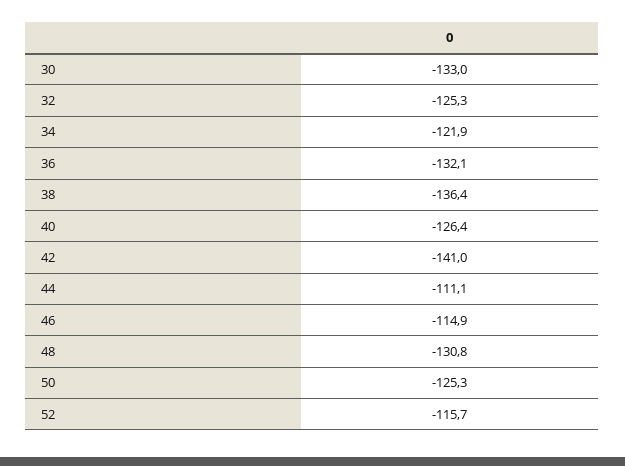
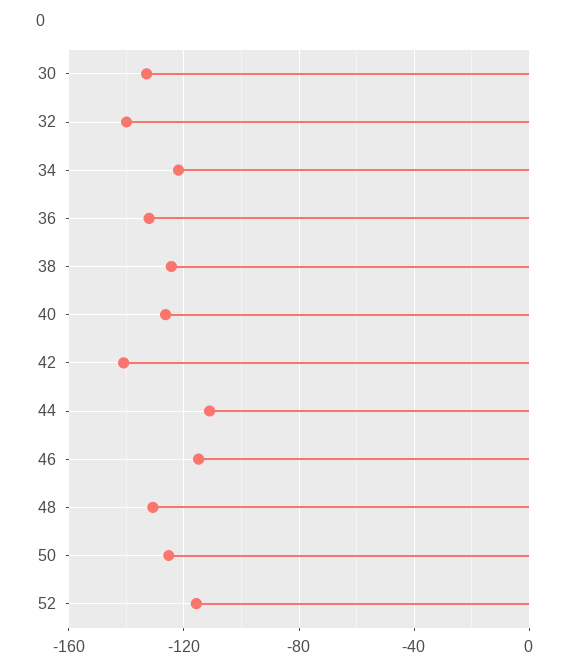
  {
    "30": -133,
-   "32": -125.3,
+   "32": -140,
    "34": -121.9,
    "36": -132.1,
-   "38": -136.4,
+   "38": -125,
    "40": -126.4,
    "42": -141,
    "44": -111.1,
    "46": -114.9,
    "48": -130.8,
    "50": -125.3,
    "52": -115.7
  }

